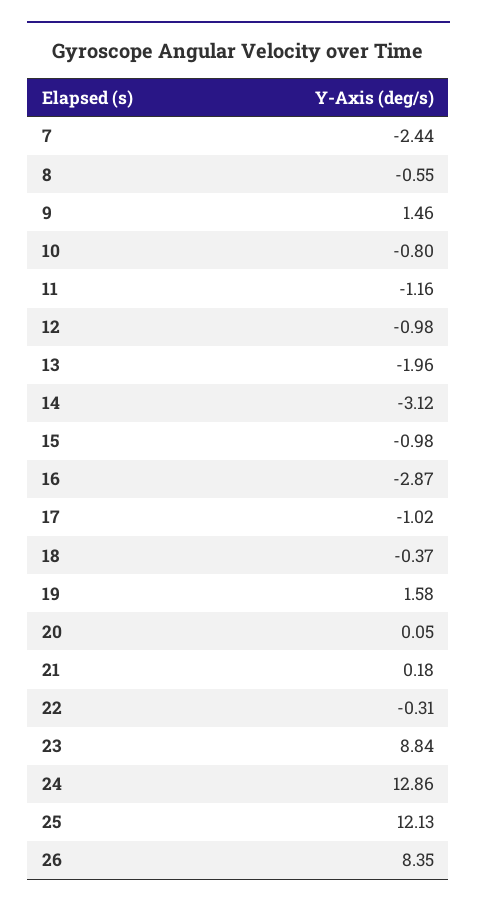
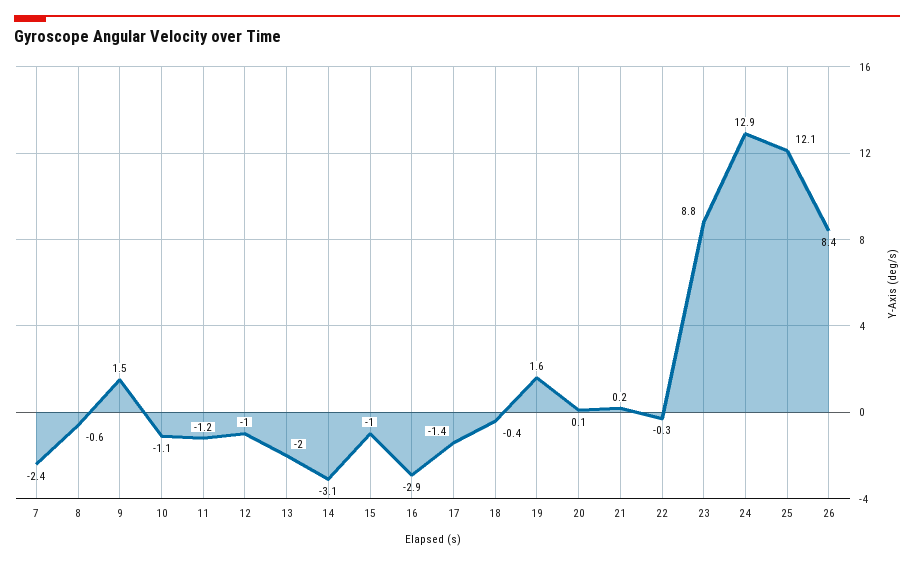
  {
    "7": -2.44,
    "8": -0.55,
    "9": 1.46,
-   "10": -0.8,
+   "10": -1.1,
    "11": -1.16,
    "12": -0.98,
    "13": -1.96,
    "14": -3.12,
    "15": -0.98,
    "16": -2.87,
-   "17": -1.02,
+   "17": -1.4,
    "18": -0.37,
    "19": 1.58,
    "20": 0.05,
    "21": 0.18,
    "22": -0.31,
    "23": 8.84,
    "24": 12.86,
    "25": 12.13,
    "26": 8.35
  }

